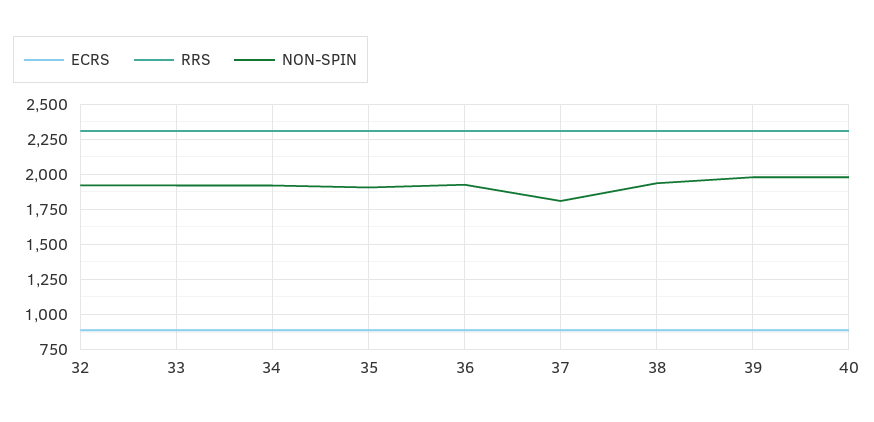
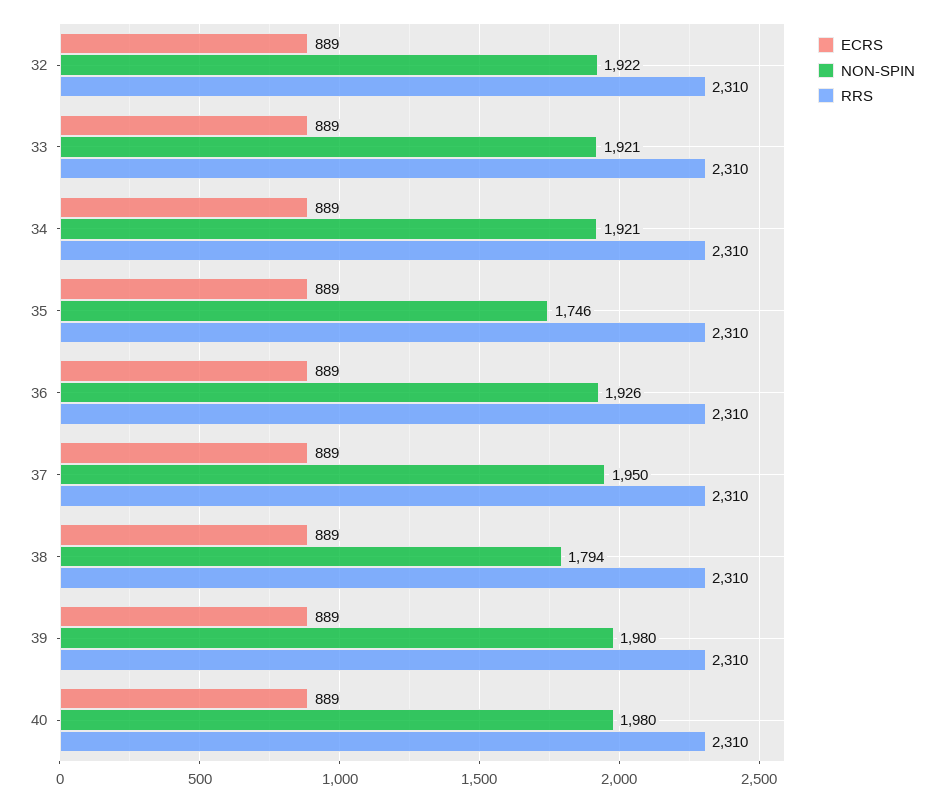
  {
    "ECRS": {
      "32": 889,
      "33": 889,
      "34": 889,
      "35": 889,
      "36": 889,
      "37": 889,
      "38": 889,
      "39": 889,
      "40": 889
    },
    "RRS": {
      "32": 2310,
      "33": 2310,
      "34": 2310,
      "35": 2310,
      "36": 2310,
      "37": 2310,
      "38": 2310,
      "39": 2310,
      "40": 2310
    },
    "NON-SPIN": {
      "32": 1922,
      "33": 1921,
      "34": 1921,
-     "35": 1900,
+     "35": 1746,
      "36": 1926,
-     "37": 1800,
+     "37": 1950,
-     "38": 1950,
+     "38": 1794,
      "39": 1980,
      "40": 1980
    }
  }

